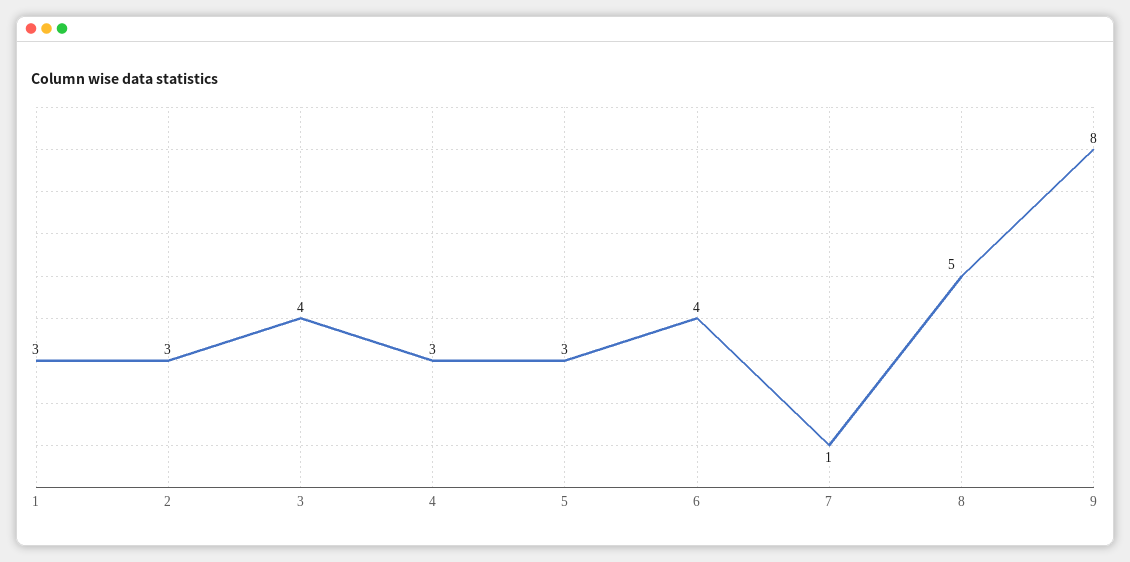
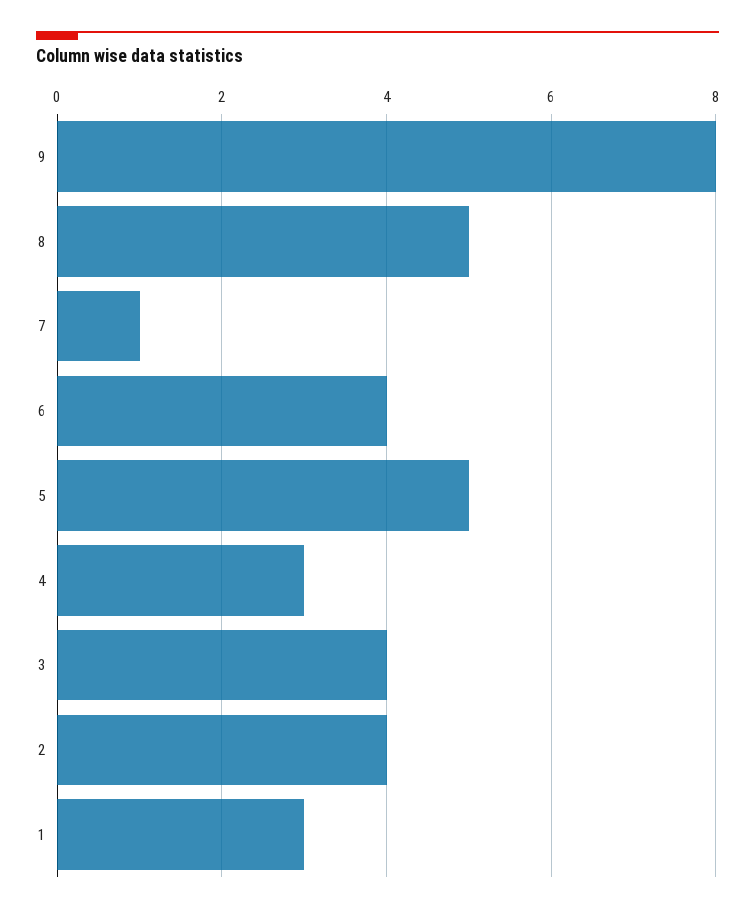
  {
    "1": 3,
-   "2": 3,
+   "2": 4,
    "3": 4,
    "4": 3,
-   "5": 3,
+   "5": 5,
    "6": 4,
    "7": 1,
    "8": 5,
    "9": 8
  }

